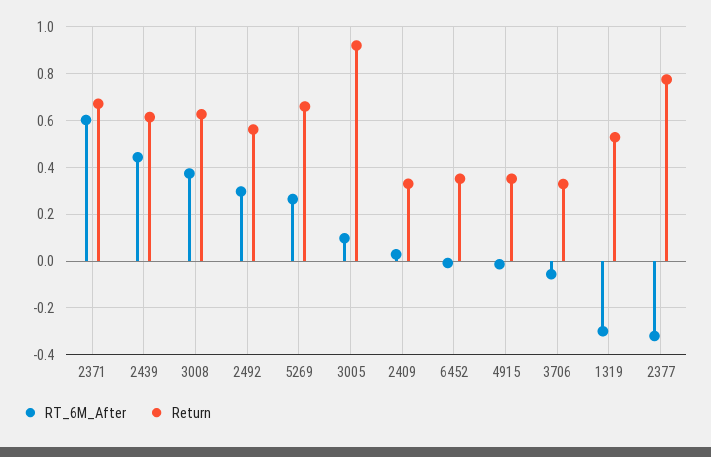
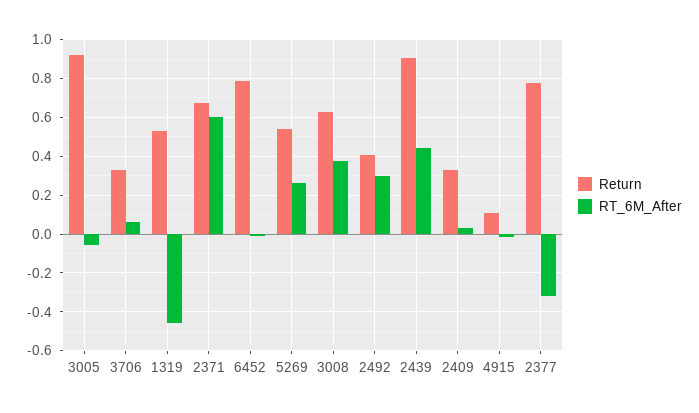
  {
    "RT_6M_After": {
      "2371": 0.6,
      "2439": 0.45,
      "3008": 0.35,
      "2492": 0.3,
      "5269": 0.25,
-     "3005": 0.1,
+     "3005": -0.05,
      "2409": 0.05,
      "6452": 0,
      "4915": 0,
-     "3706": -0.05,
+     "3706": 0.05,
-     "1319": -0.3,
+     "1319": -0.45,
      "2377": -0.3
    },
    "Return": {
      "2371": 0.65,
-     "2439": 0.6,
+     "2439": 0.9,
      "3008": 0.65,
-     "2492": 0.55,
+     "2492": 0.4,
-     "5269": 0.65,
+     "5269": 0.55,
      "3005": 0.9,
      "2409": 0.35,
-     "6452": 0.35,
+     "6452": 0.8,
-     "4915": 0.35,
+     "4915": 0.1,
      "3706": 0.35,
      "1319": 0.55,
      "2377": 0.8
    }
  }

